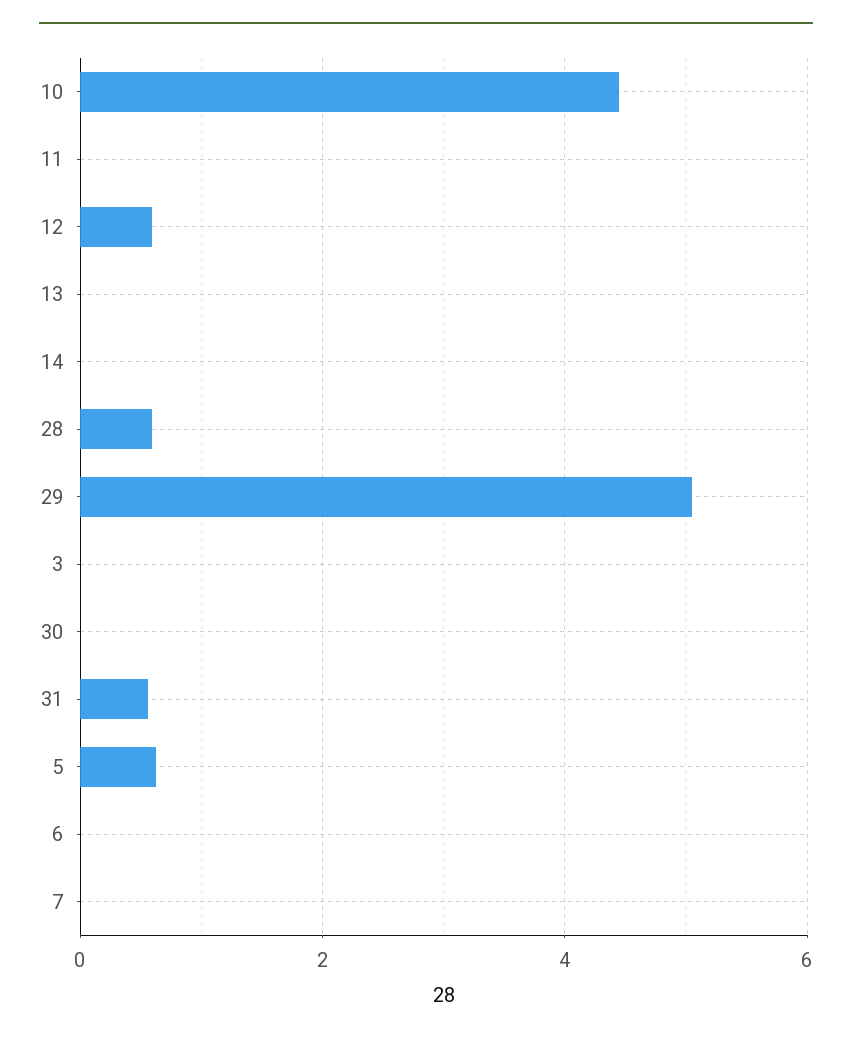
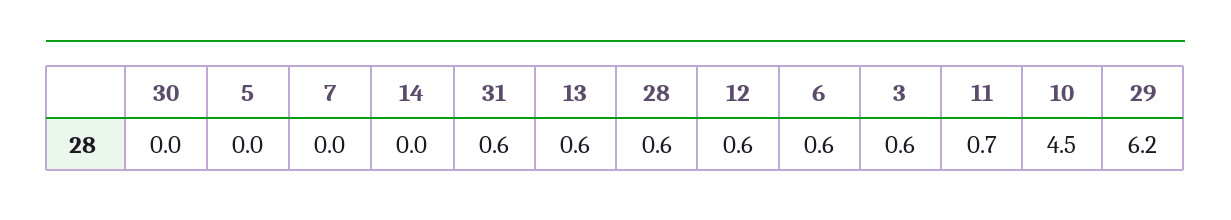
  {
    "10": 4.5,
-   "11": 0,
+   "11": 0.7,
    "12": 0.6,
-   "13": 0,
+   "13": 0.6,
    "14": 0,
    "28": 0.6,
-   "29": 5,
+   "29": 6.2,
-   "3": 0,
+   "3": 0.6,
    "30": 0,
    "31": 0.6,
-   "5": 0.6,
+   "5": 0,
-   "6": 0,
+   "6": 0.6,
    "7": 0
  }

